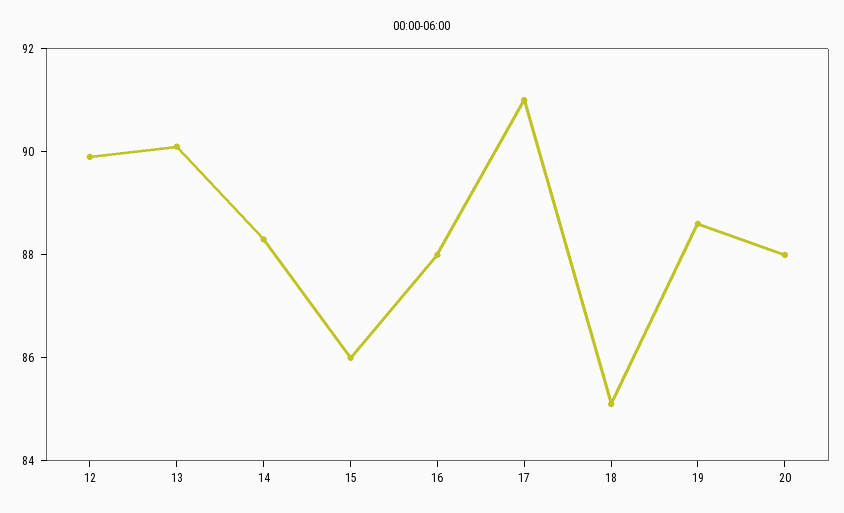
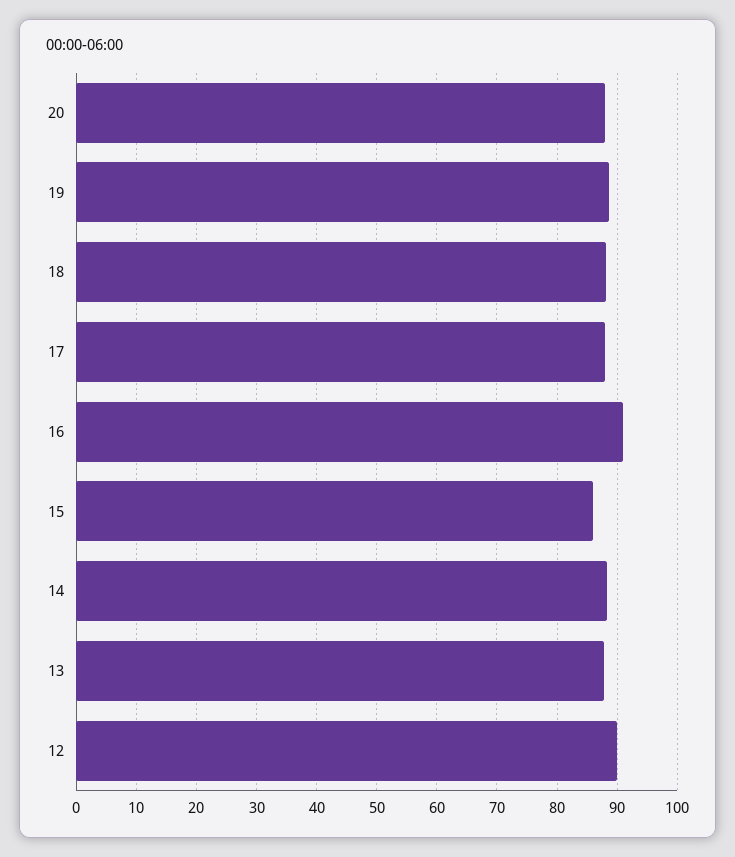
  {
    "12": 90,
-   "13": 90,
+   "13": 88,
    "14": 88.5,
    "15": 86,
-   "16": 88,
+   "16": 91,
-   "17": 91,
+   "17": 88,
-   "18": 85,
+   "18": 88,
    "19": 88.5,
    "20": 88
  }

